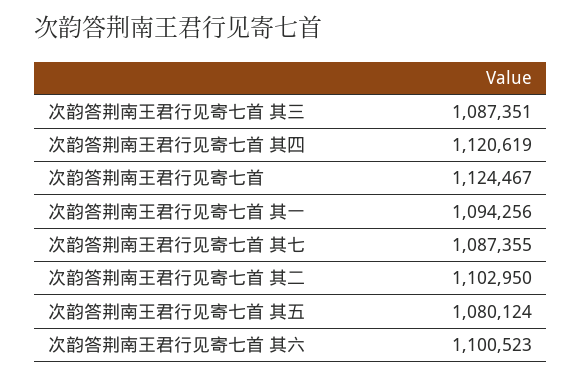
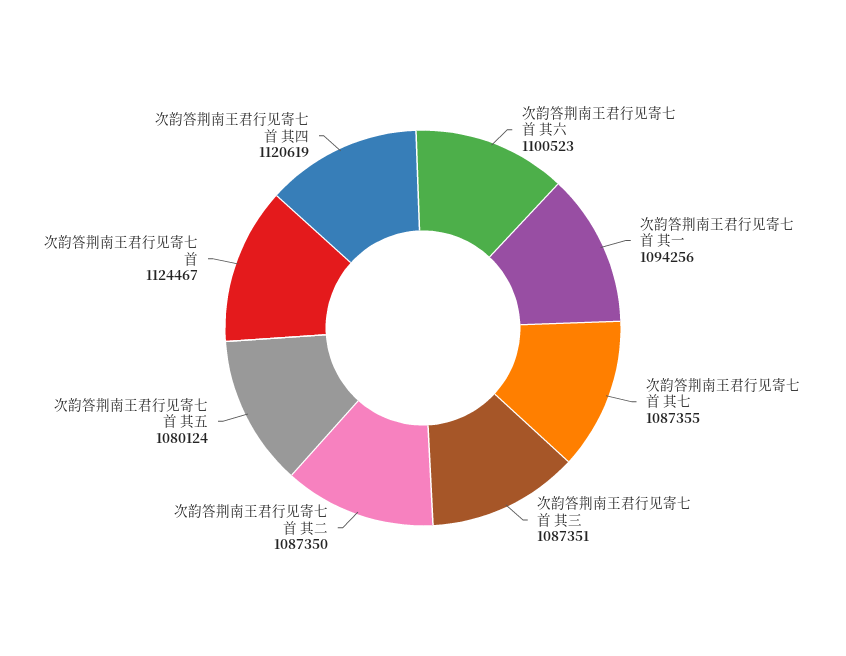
  {
    "次韵答荆南王君行见寄七首 其三": 1087351,
    "次韵答荆南王君行见寄七首 其四": 1120619,
    "次韵答荆南王君行见寄七首": 1124467,
    "次韵答荆南王君行见寄七首 其一": 1094256,
    "次韵答荆南王君行见寄七首 其七": 1087355,
-   "次韵答荆南王君行见寄七首 其二": 1102950,
+   "次韵答荆南王君行见寄七首 其二": 1087350,
    "次韵答荆南王君行见寄七首 其五": 1080124,
    "次韵答荆南王君行见寄七首 其六": 1100523
  }

